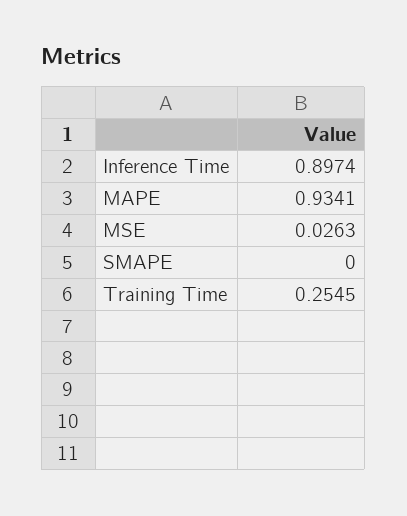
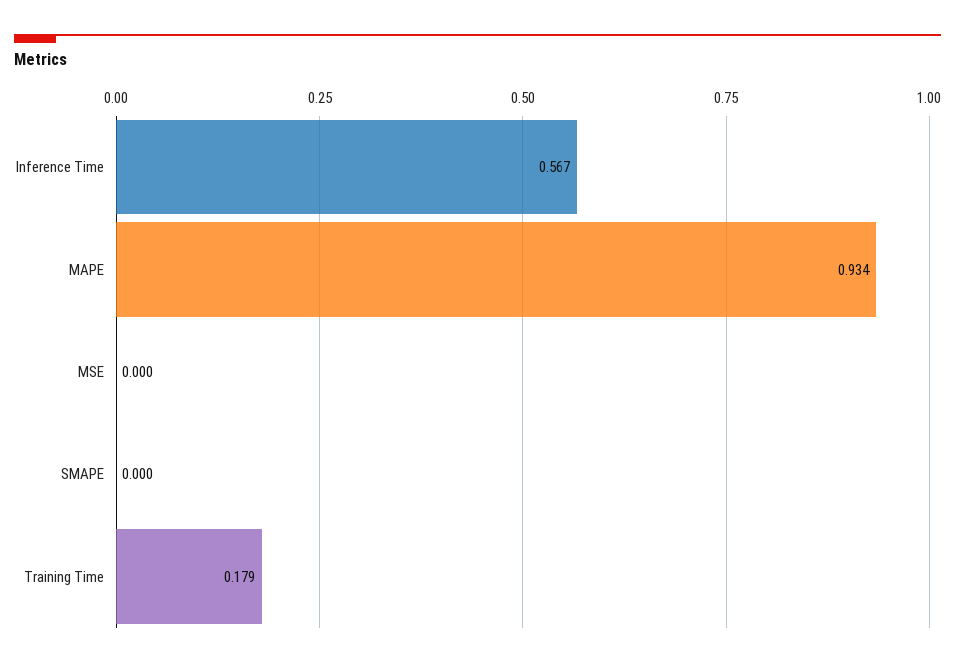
  {
-   "Inference Time": 0.8974,
+   "Inference Time": 0.567,
    "MAPE": 0.9341,
-   "MSE": 0.0263,
+   "MSE": 0,
    "SMAPE": 0,
-   "Training Time": 0.2545
+   "Training Time": 0.179
  }

